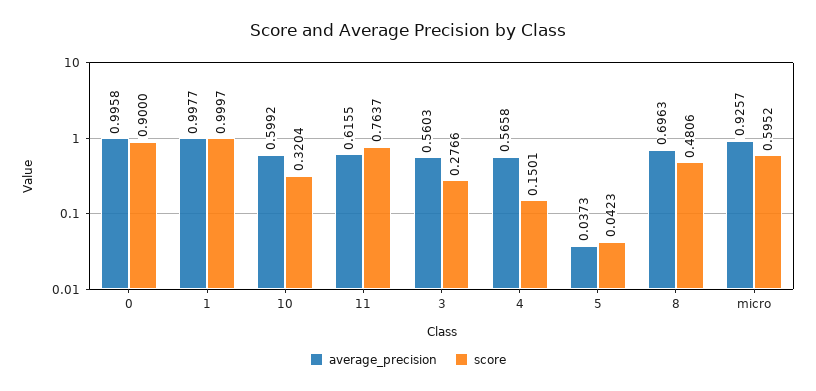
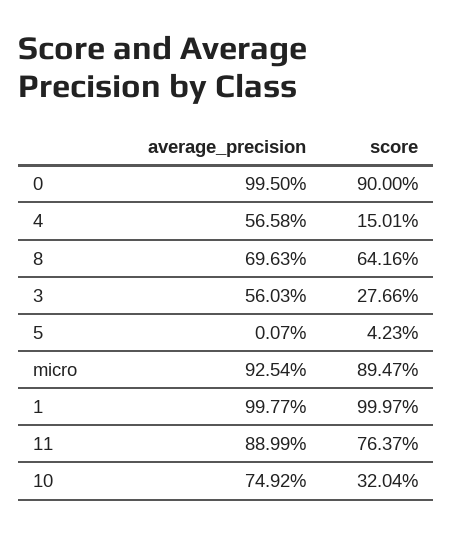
  {
    "average_precision": {
-     "0": 0.9958,
+     "0": 0.995,
      "1": 0.9977,
-     "10": 0.5992,
+     "10": 0.7492,
-     "11": 0.6155,
+     "11": 0.8899,
      "3": 0.5603,
      "4": 0.5658,
-     "5": 0.0373,
+     "5": 0.0007,
      "8": 0.6963,
-     "micro": 0.9257
+     "micro": 0.9254
    },
    "score": {
      "0": 0.9,
      "1": 0.9997,
      "10": 0.3204,
      "11": 0.7637,
      "3": 0.2766,
      "4": 0.1501,
      "5": 0.0423,
-     "8": 0.4806,
+     "8": 0.6416,
-     "micro": 0.5952
+     "micro": 0.8947
    }
  }

